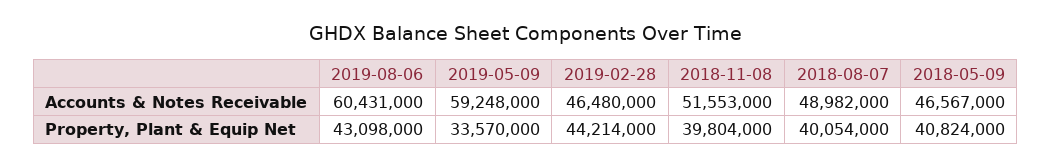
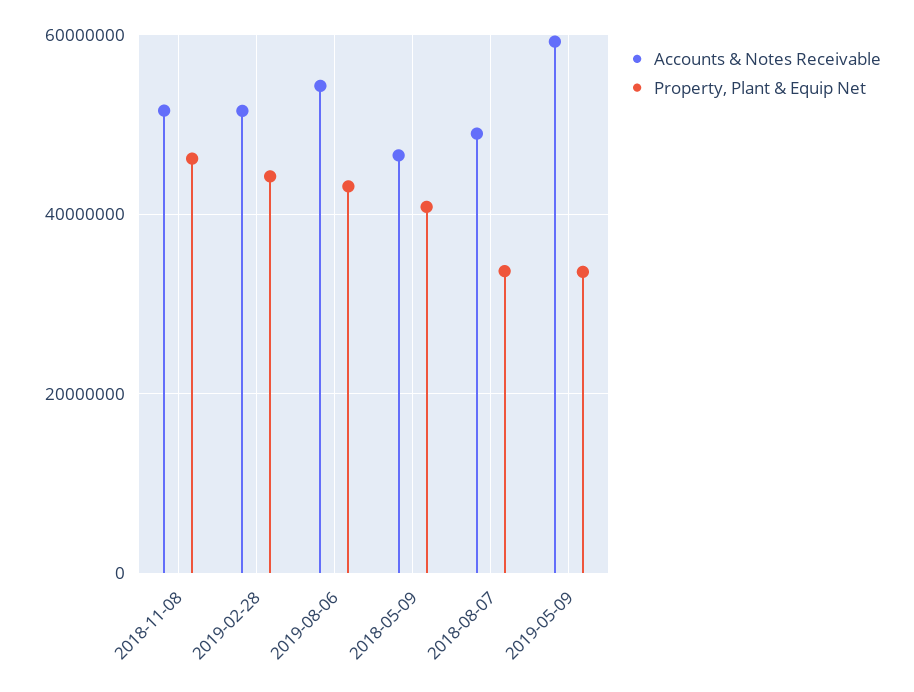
  {
    "Accounts & Notes Receivable": {
-     "2019-08-06": 60431000,
+     "2019-08-06": 54000000,
      "2019-05-09": 59248000,
-     "2019-02-28": 46480000,
+     "2019-02-28": 52000000,
      "2018-11-08": 51553000,
      "2018-08-07": 48982000,
      "2018-05-09": 46567000
    },
    "Property, Plant & Equip Net": {
      "2019-08-06": 43098000,
      "2019-05-09": 33570000,
      "2019-02-28": 44214000,
-     "2018-11-08": 39804000,
+     "2018-11-08": 46000000,
-     "2018-08-07": 40054000,
+     "2018-08-07": 34000000,
      "2018-05-09": 40824000
    }
  }

